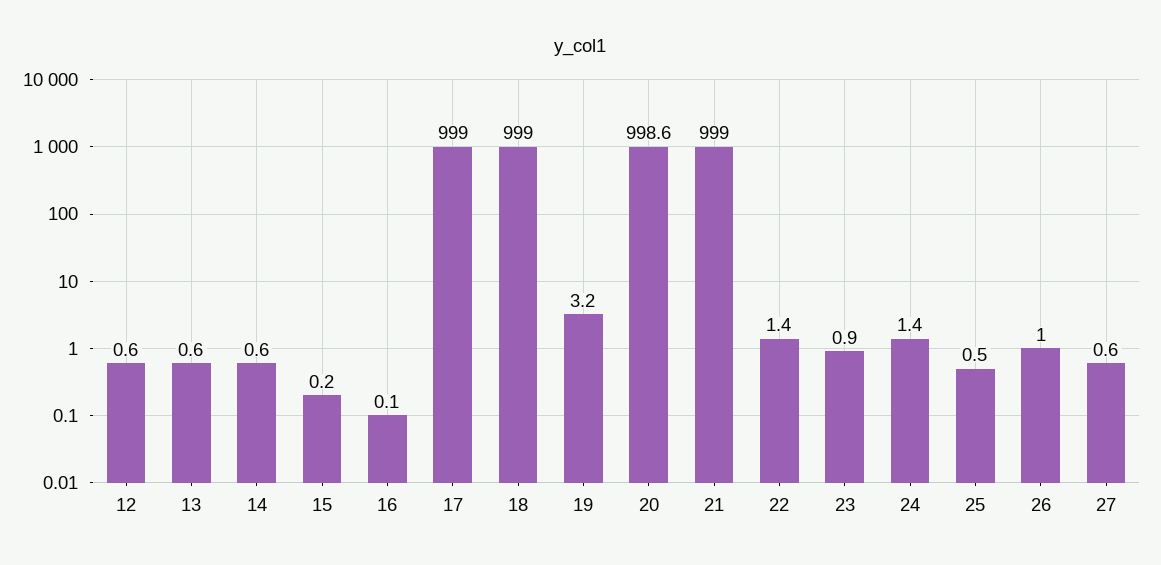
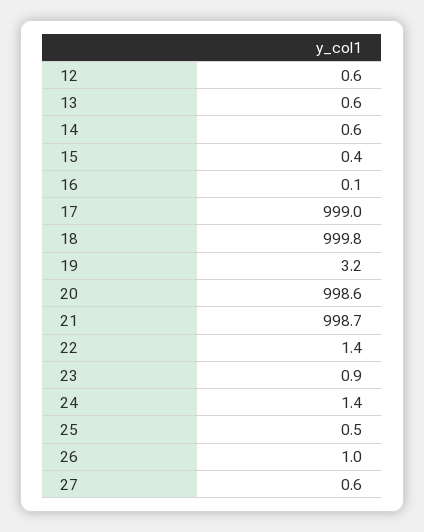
  {
    "12": 0.6,
    "13": 0.6,
    "14": 0.6,
-   "15": 0.2,
+   "15": 0.4,
    "16": 0.1,
    "17": 999,
-   "18": 999,
+   "18": 999.8,
    "19": 3.2,
    "20": 998.6,
-   "21": 999,
+   "21": 998.7,
    "22": 1.4,
    "23": 0.9,
    "24": 1.4,
    "25": 0.5,
    "26": 1,
    "27": 0.6
  }

